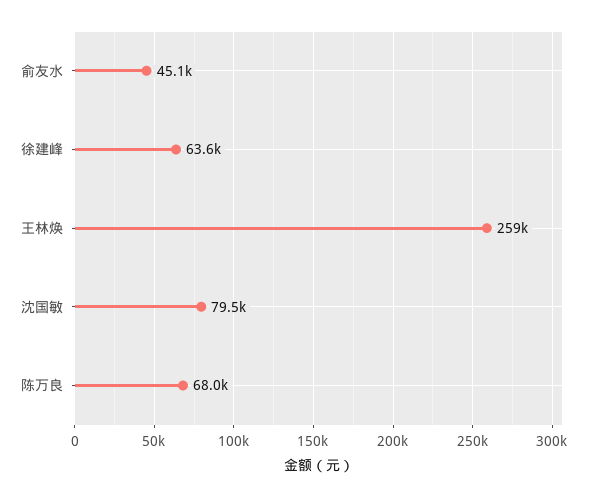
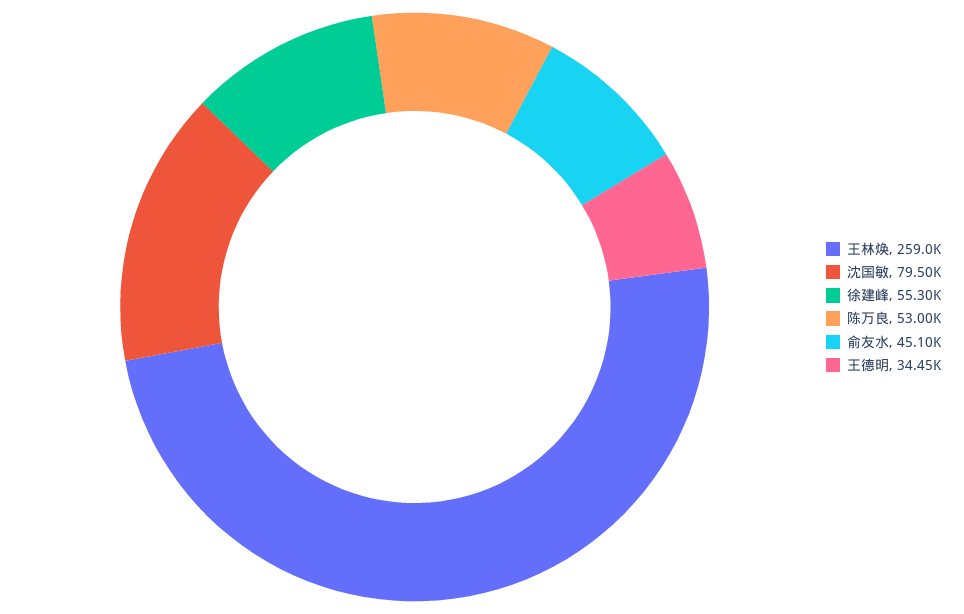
  {
    "俞友水": 45100,
-   "徐建峰": 63600,
+   "徐建峰": 55300,
    "王林焕": 259000,
    "沈国敏": 79500,
-   "陈万良": 68000
+   "陈万良": 53000,
+   "王德明": 34450
  }

